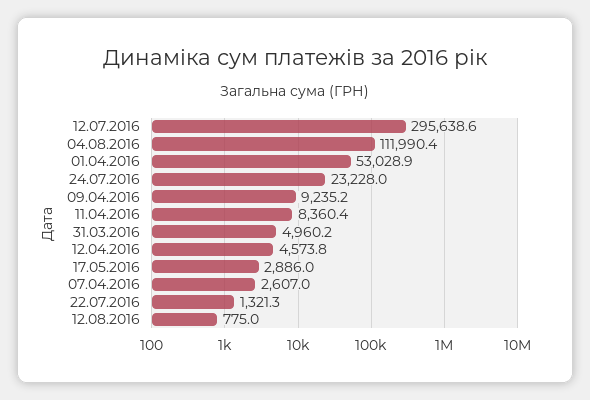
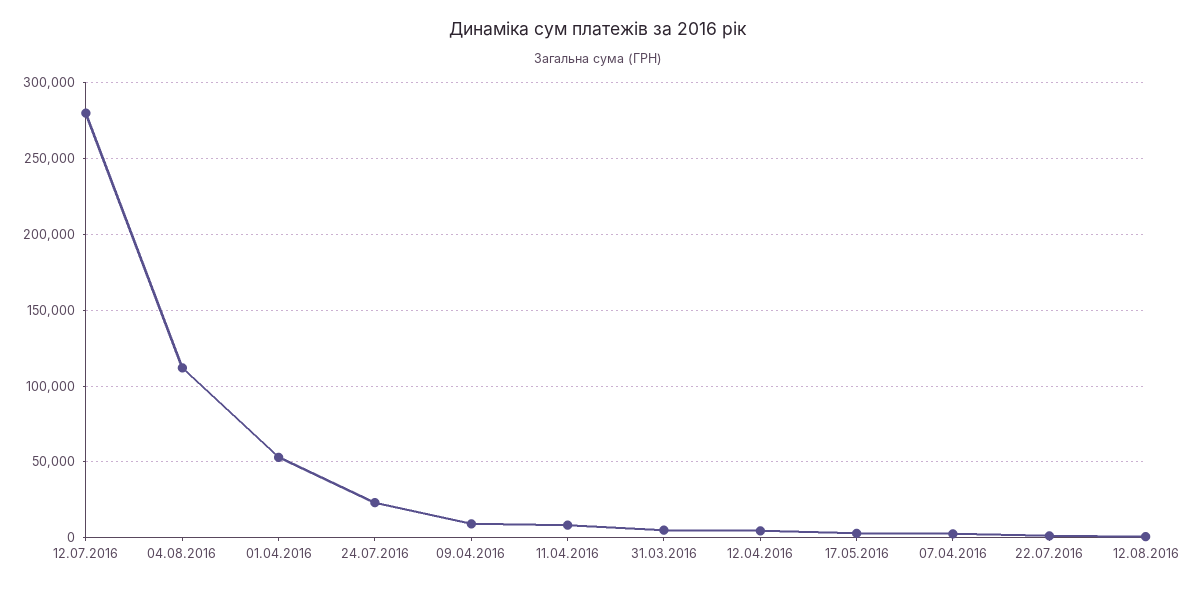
  {
-   "12.07.2016": 295638.6,
+   "12.07.2016": 280000,
    "04.08.2016": 111990.4,
    "01.04.2016": 53028.9,
    "24.07.2016": 23228,
    "09.04.2016": 9235.2,
    "11.04.2016": 8360.4,
    "31.03.2016": 4960.2,
    "12.04.2016": 4573.8,
    "17.05.2016": 2886,
    "07.04.2016": 2607,
    "22.07.2016": 1321.3,
    "12.08.2016": 775
  }

